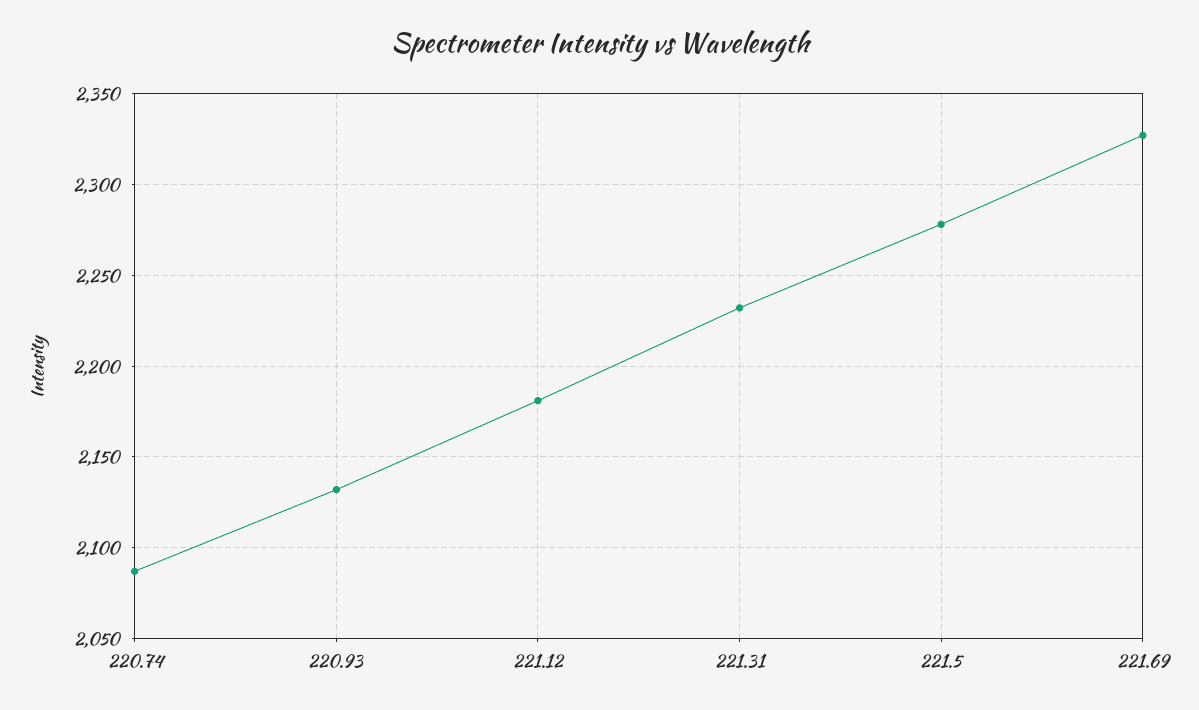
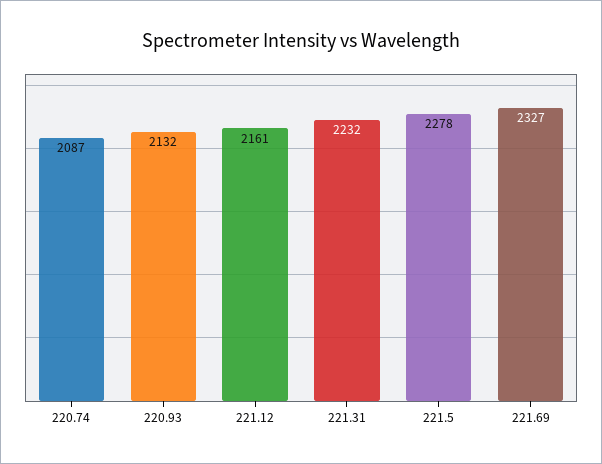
  {
    "220.74": 2087,
    "220.93": 2132,
-   "221.12": 2180,
+   "221.12": 2161,
    "221.31": 2232,
    "221.5": 2278,
    "221.69": 2327
  }

